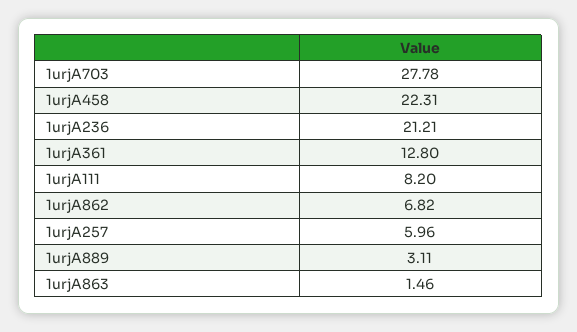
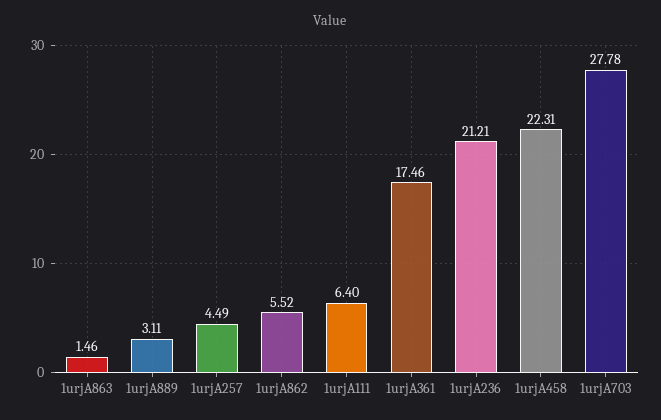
  {
    "1urjA703": 27.78,
    "1urjA458": 22.31,
    "1urjA236": 21.21,
-   "1urjA361": 12.8,
+   "1urjA361": 17.46,
-   "1urjA111": 8.2,
+   "1urjA111": 6.4,
-   "1urjA862": 6.82,
+   "1urjA862": 5.52,
-   "1urjA257": 5.96,
+   "1urjA257": 4.49,
    "1urjA889": 3.11,
    "1urjA863": 1.46
  }

